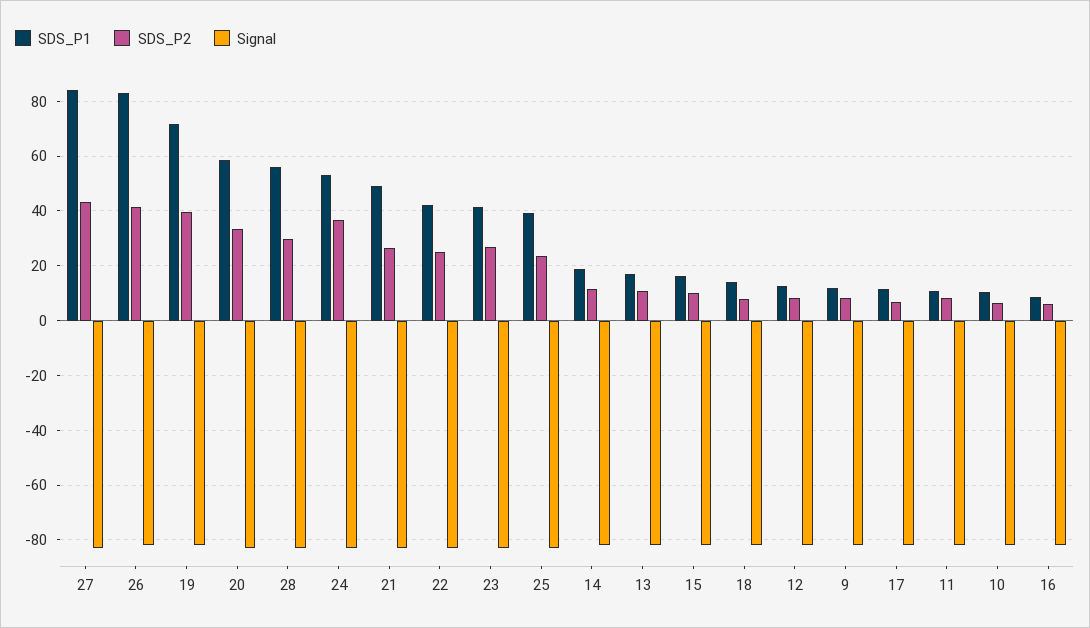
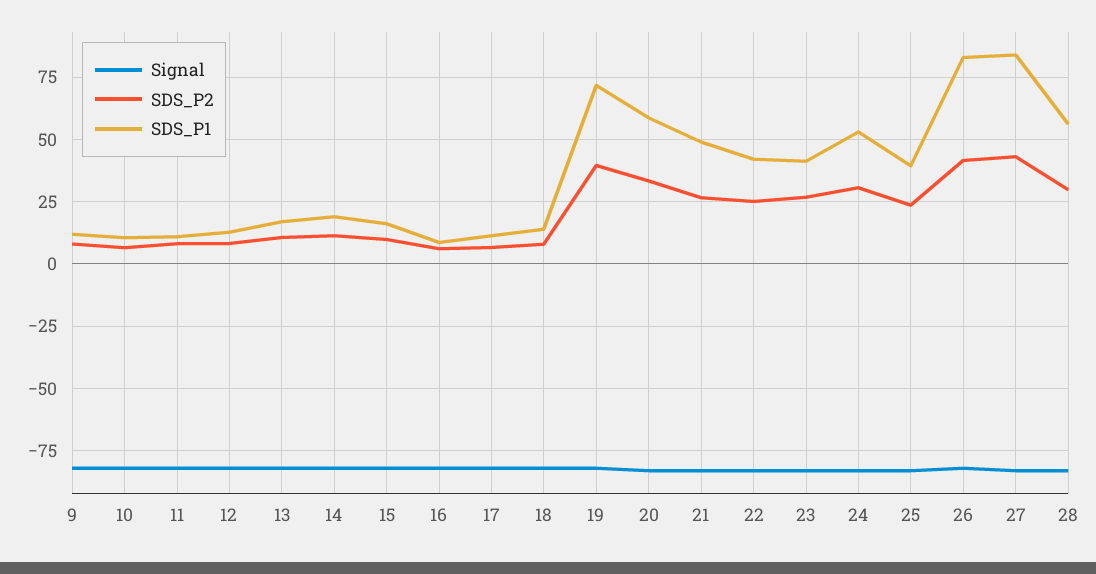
  {
    "SDS_P1": {
      "27": 85,
      "26": 82.5,
      "19": 72.5,
      "20": 57.5,
      "28": 55,
      "24": 52.5,
      "21": 50,
      "22": 42.5,
      "23": 42.5,
      "25": 40,
      "14": 20,
      "13": 17.5,
      "15": 15,
      "18": 15,
      "12": 12.5,
      "9": 12.5,
      "17": 12.5,
      "11": 10,
      "10": 10,
      "16": 7.5
    },
    "SDS_P2": {
      "27": 42.5,
      "26": 42.5,
      "19": 40,
      "20": 32.5,
      "28": 30,
-     "24": 37.5,
+     "24": 30,
      "21": 27.5,
      "22": 25,
      "23": 27.5,
      "25": 22.5,
      "14": 12.5,
      "13": 10,
      "15": 10,
      "18": 7.5,
      "12": 7.5,
      "9": 7.5,
      "17": 7.5,
      "11": 7.5,
      "10": 7.5,
      "16": 5
    },
    "Signal": {
      "27": -82.5,
      "26": -82.5,
      "19": -82.5,
      "20": -82.5,
      "28": -82.5,
      "24": -82.5,
      "21": -82.5,
      "22": -82.5,
      "23": -82.5,
      "25": -82.5,
      "14": -82.5,
      "13": -82.5,
      "15": -82.5,
      "18": -82.5,
      "12": -82.5,
      "9": -82.5,
      "17": -82.5,
      "11": -82.5,
      "10": -82.5,
      "16": -82.5
    }
  }

